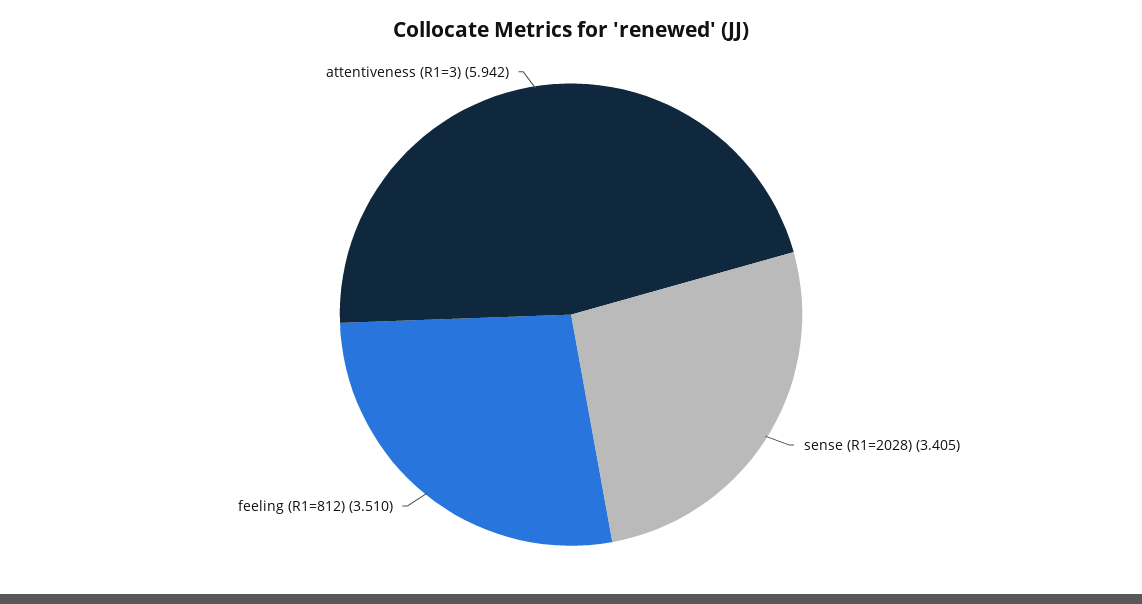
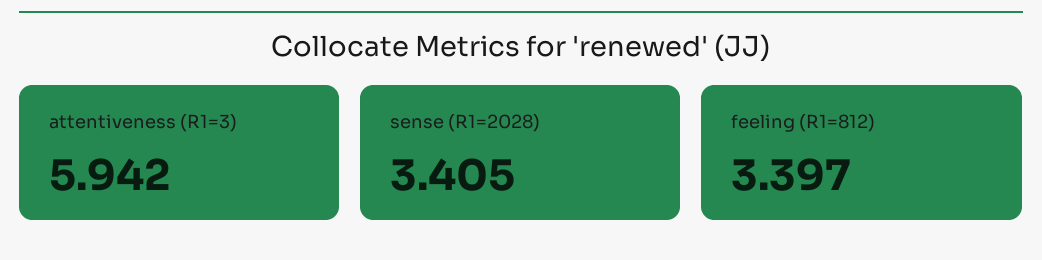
  {
    "sense (R1=2028)": 3.405,
-   "feeling (R1=812)": 3.51,
+   "feeling (R1=812)": 3.397,
    "attentiveness (R1=3)": 5.942
  }

